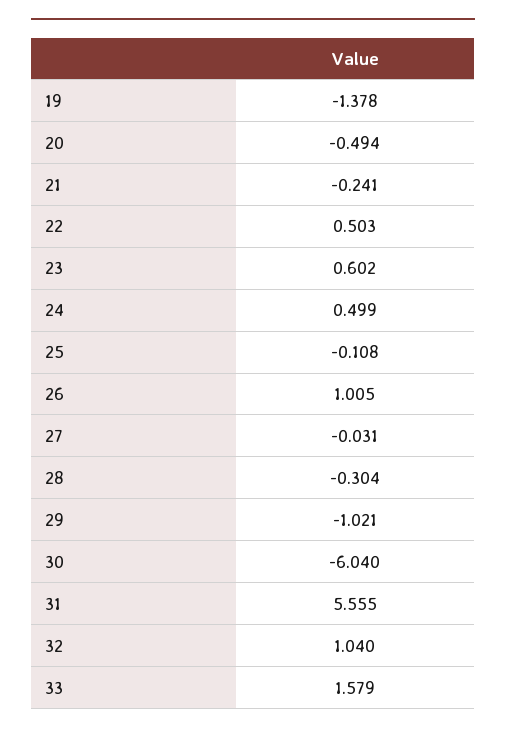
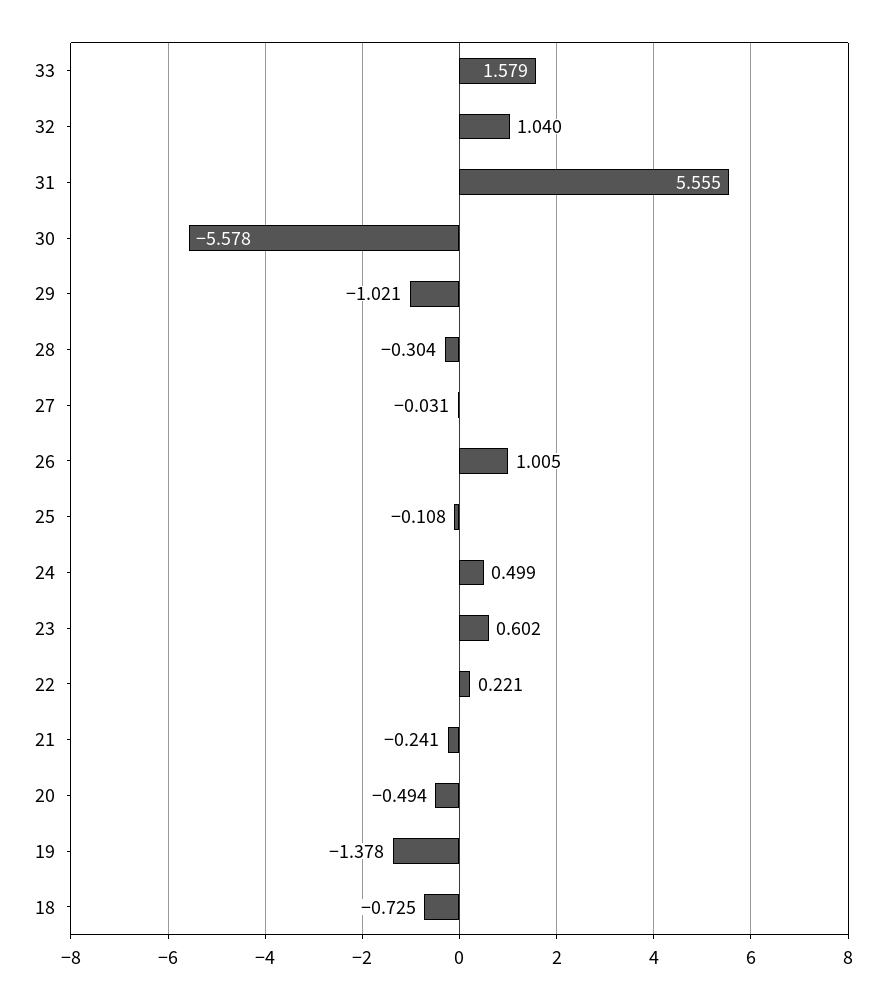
  {
    "19": -1.378,
    "20": -0.494,
    "21": -0.241,
-   "22": 0.503,
+   "22": 0.221,
    "23": 0.602,
    "24": 0.499,
    "25": -0.108,
    "26": 1.005,
    "27": -0.031,
    "28": -0.304,
    "29": -1.021,
-   "30": -6.04,
+   "30": -5.578,
    "31": 5.555,
    "32": 1.04,
-   "33": 1.579
+   "33": 1.579,
+   "18": -0.725
  }

